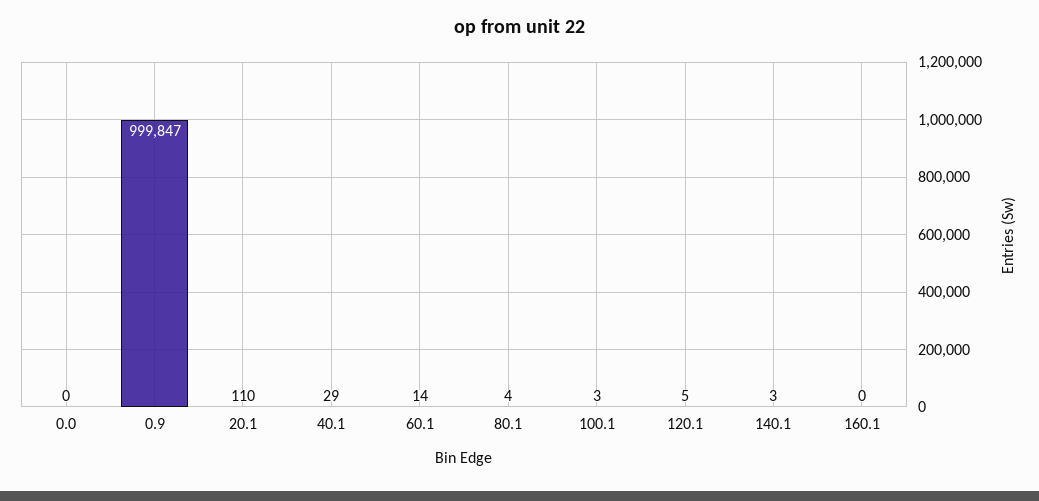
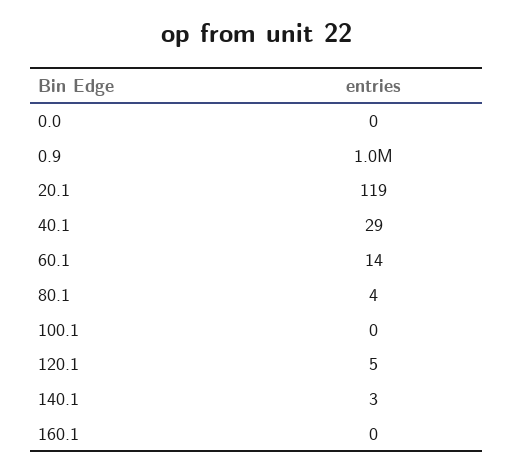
  {
    "0.0": 0,
    "0.9": 999847,
-   "20.1": 110,
+   "20.1": 119,
    "40.1": 29,
    "60.1": 14,
    "80.1": 4,
-   "100.1": 3,
+   "100.1": 0,
    "120.1": 5,
    "140.1": 3,
    "160.1": 0
  }

